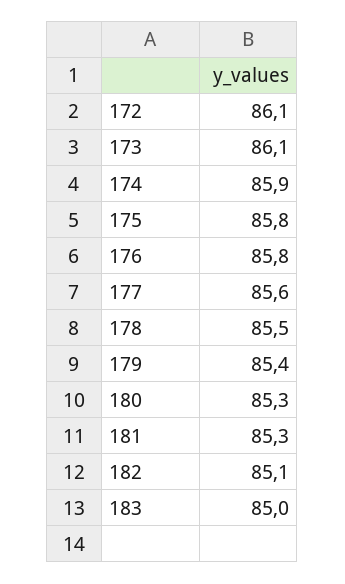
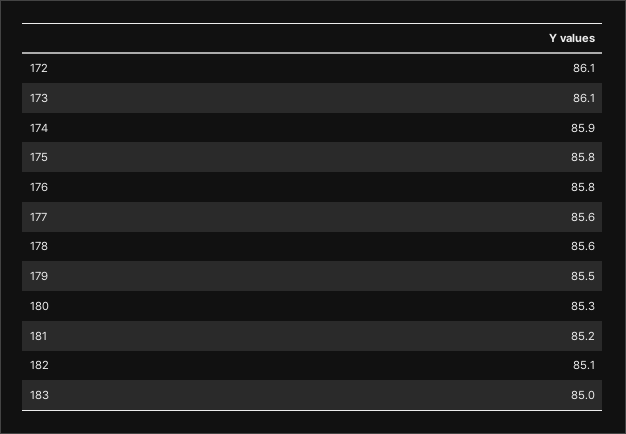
  {
    "172": 86.1,
    "173": 86.1,
    "174": 85.9,
    "175": 85.8,
    "176": 85.8,
    "177": 85.6,
-   "178": 85.5,
+   "178": 85.6,
-   "179": 85.4,
+   "179": 85.5,
    "180": 85.3,
-   "181": 85.3,
+   "181": 85.2,
    "182": 85.1,
    "183": 85
  }

